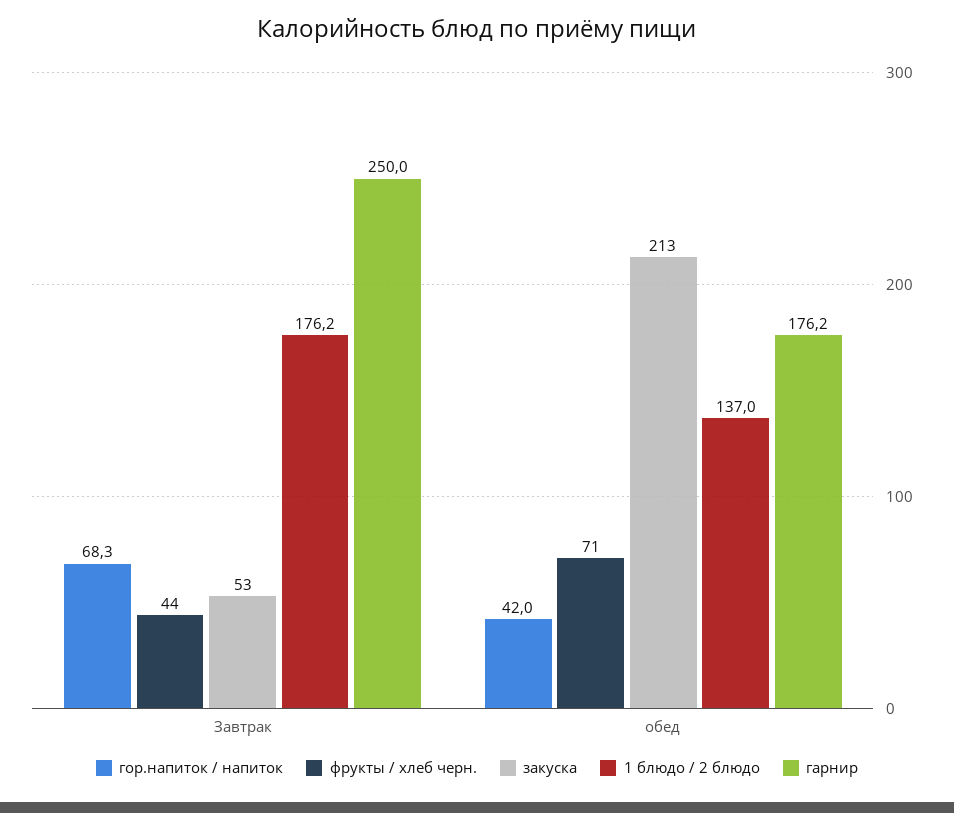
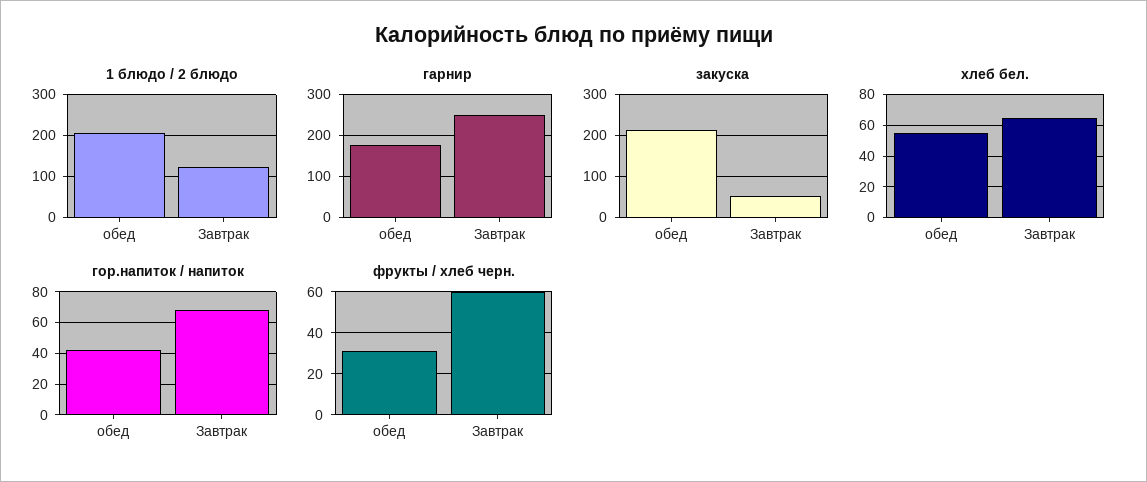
  {
    "гор.напиток / напиток": {
      "Завтрак": 68.3,
      "обед": 42
    },
    "фрукты / хлеб черн.": {
-     "Завтрак": 44,
+     "Завтрак": 60,
-     "обед": 71
+     "обед": 30
    },
    "закуска": {
      "Завтрак": 53,
      "обед": 213
    },
    "1 блюдо / 2 блюдо": {
-     "Завтрак": 176.2,
+     "Завтрак": 120,
-     "обед": 137
+     "обед": 200
    },
    "гарнир": {
      "Завтрак": 250,
      "обед": 176.2
-   }
+   },
+   "хлеб бел.": {
+     "обед": 55,
+     "Завтрак": 65
+   }
  }

